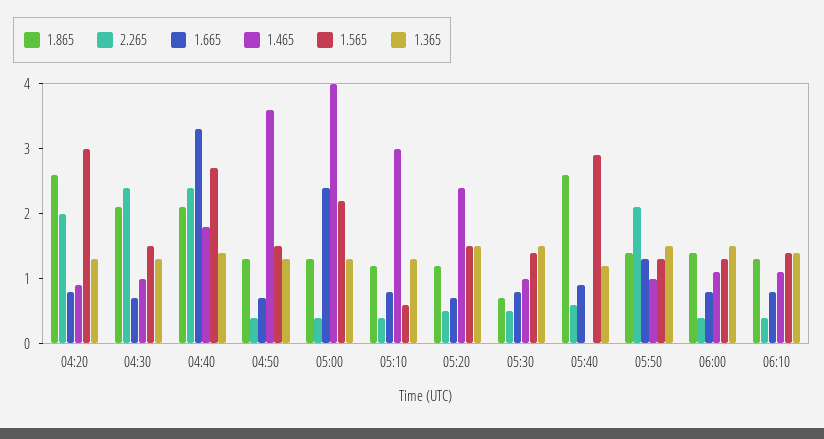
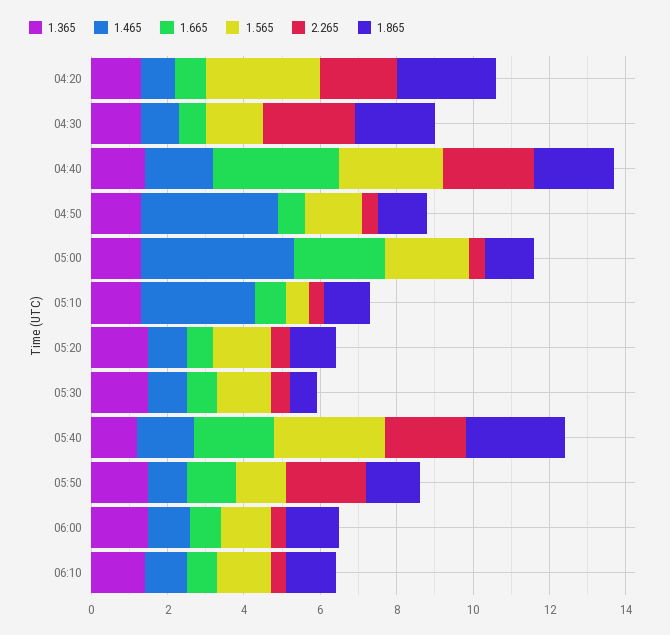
  {
    "1.865": {
      "04:20": 2.5,
      "04:30": 2,
      "04:40": 2,
      "04:50": 1.5,
      "05:00": 1.5,
      "05:10": 1,
      "05:20": 1,
      "05:30": 0.5,
      "05:40": 2.5,
      "05:50": 1.5,
      "06:00": 1.5,
      "06:10": 1.5
    },
    "2.265": {
      "04:20": 2,
      "04:30": 2.5,
      "04:40": 2.5,
      "04:50": 0.5,
      "05:00": 0.5,
      "05:10": 0.5,
      "05:20": 0.5,
      "05:30": 0.5,
-     "05:40": 0.5,
+     "05:40": 2,
      "05:50": 2,
      "06:00": 0.5,
      "06:10": 0.5
    },
    "1.665": {
      "04:20": 1,
      "04:30": 0.5,
      "04:40": 3.5,
      "04:50": 0.5,
      "05:00": 2.5,
      "05:10": 1,
      "05:20": 0.5,
      "05:30": 1,
-     "05:40": 1,
+     "05:40": 2,
      "05:50": 1.5,
      "06:00": 1,
      "06:10": 1
    },
    "1.465": {
      "04:20": 1,
      "04:30": 1,
      "04:40": 2,
      "04:50": 3.5,
      "05:00": 4,
      "05:10": 3,
-     "05:20": 2.5,
+     "05:20": 1,
      "05:30": 1,
-     "05:40": 0,
+     "05:40": 1.5,
      "05:50": 1,
      "06:00": 1,
      "06:10": 1
    },
    "1.565": {
      "04:20": 3,
      "04:30": 1.5,
      "04:40": 2.5,
      "04:50": 1.5,
      "05:00": 2,
      "05:10": 0.5,
      "05:20": 1.5,
      "05:30": 1.5,
      "05:40": 3,
      "05:50": 1.5,
      "06:00": 1.5,
      "06:10": 1.5
    },
    "1.365": {
      "04:20": 1.5,
      "04:30": 1.5,
      "04:40": 1.5,
      "04:50": 1.5,
      "05:00": 1.5,
      "05:10": 1.5,
      "05:20": 1.5,
      "05:30": 1.5,
      "05:40": 1,
      "05:50": 1.5,
      "06:00": 1.5,
      "06:10": 1.5
    }
  }

